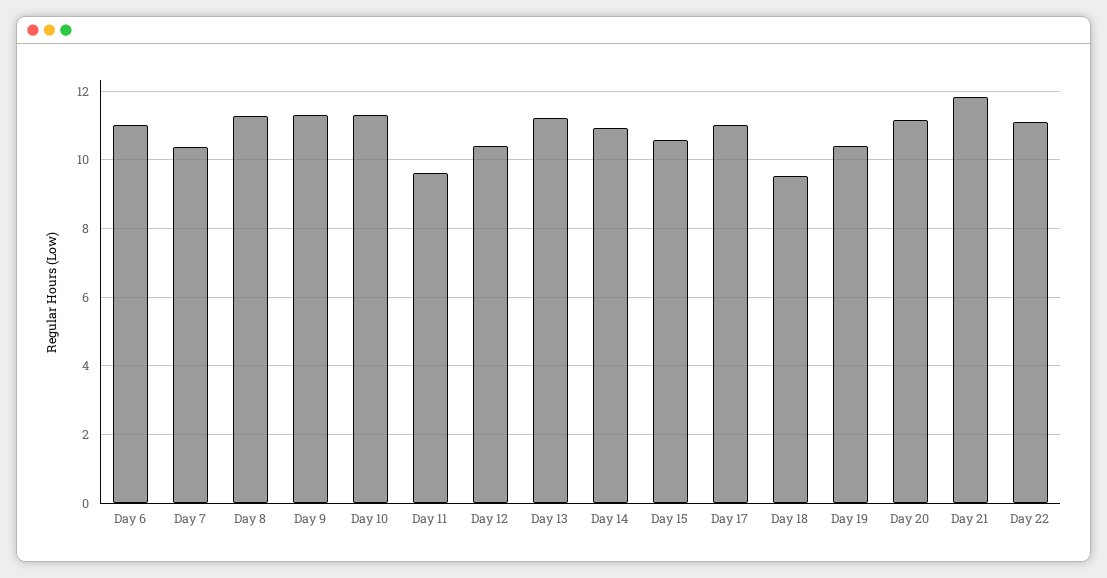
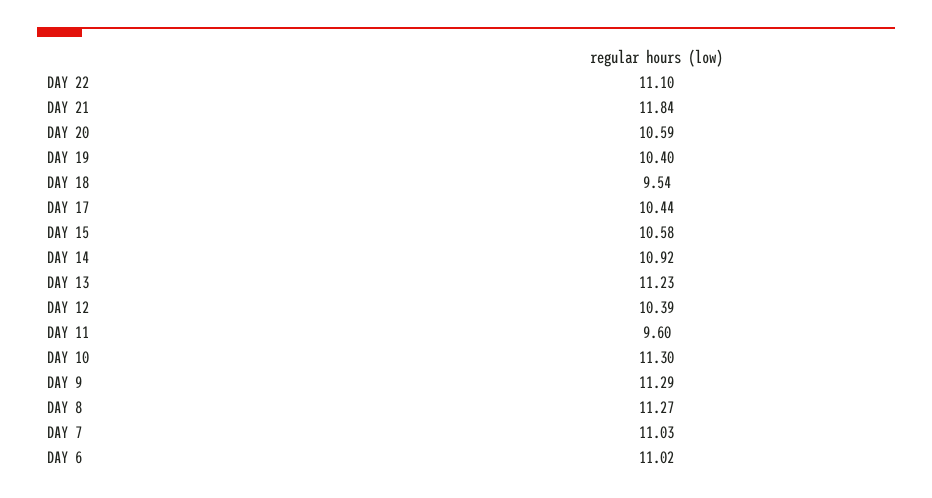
  {
    "Day 6": 11.02,
-   "Day 7": 10.4,
+   "Day 7": 11.03,
    "Day 8": 11.27,
    "Day 9": 11.29,
    "Day 10": 11.3,
    "Day 11": 9.6,
    "Day 12": 10.39,
    "Day 13": 11.23,
    "Day 14": 10.92,
    "Day 15": 10.58,
-   "Day 17": 11,
+   "Day 17": 10.44,
    "Day 18": 9.54,
    "Day 19": 10.4,
-   "Day 20": 11.2,
+   "Day 20": 10.59,
    "Day 21": 11.84,
    "Day 22": 11.1
  }

